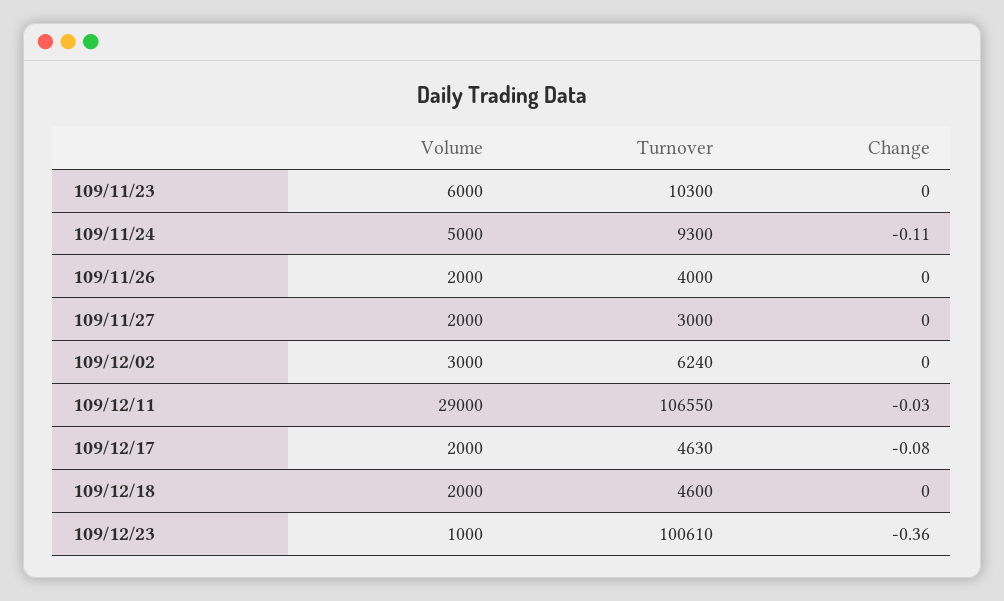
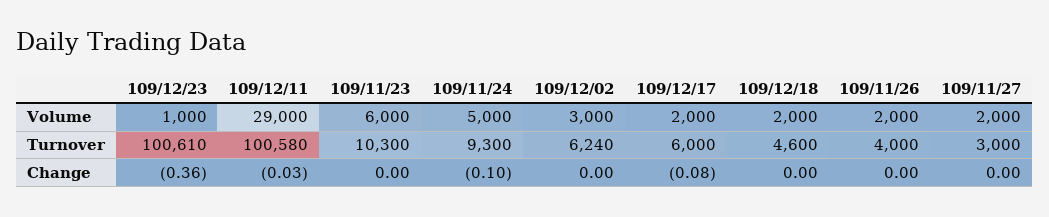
  {
    "Volume": {
      "109/11/23": 6000,
      "109/11/24": 5000,
      "109/11/26": 2000,
      "109/11/27": 2000,
      "109/12/02": 3000,
      "109/12/11": 29000,
      "109/12/17": 2000,
      "109/12/18": 2000,
      "109/12/23": 1000
    },
    "Turnover": {
      "109/11/23": 10300,
      "109/11/24": 9300,
      "109/11/26": 4000,
      "109/11/27": 3000,
      "109/12/02": 6240,
-     "109/12/11": 106550,
+     "109/12/11": 100580,
-     "109/12/17": 4630,
+     "109/12/17": 6000,
      "109/12/18": 4600,
      "109/12/23": 100610
    },
    "Change": {
      "109/11/23": 0,
-     "109/11/24": -0.11,
+     "109/11/24": -0.1,
      "109/11/26": 0,
      "109/11/27": 0,
      "109/12/02": 0,
      "109/12/11": -0.03,
      "109/12/17": -0.08,
      "109/12/18": 0,
      "109/12/23": -0.36
    }
  }

